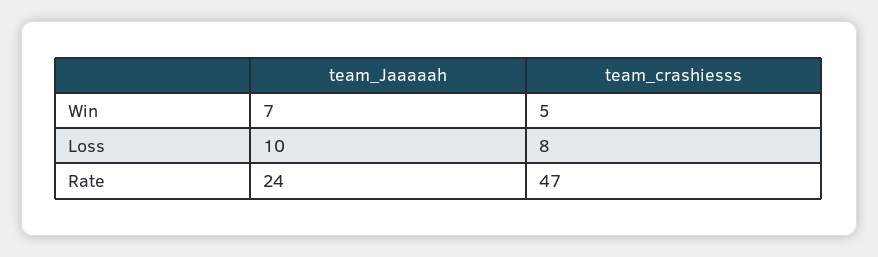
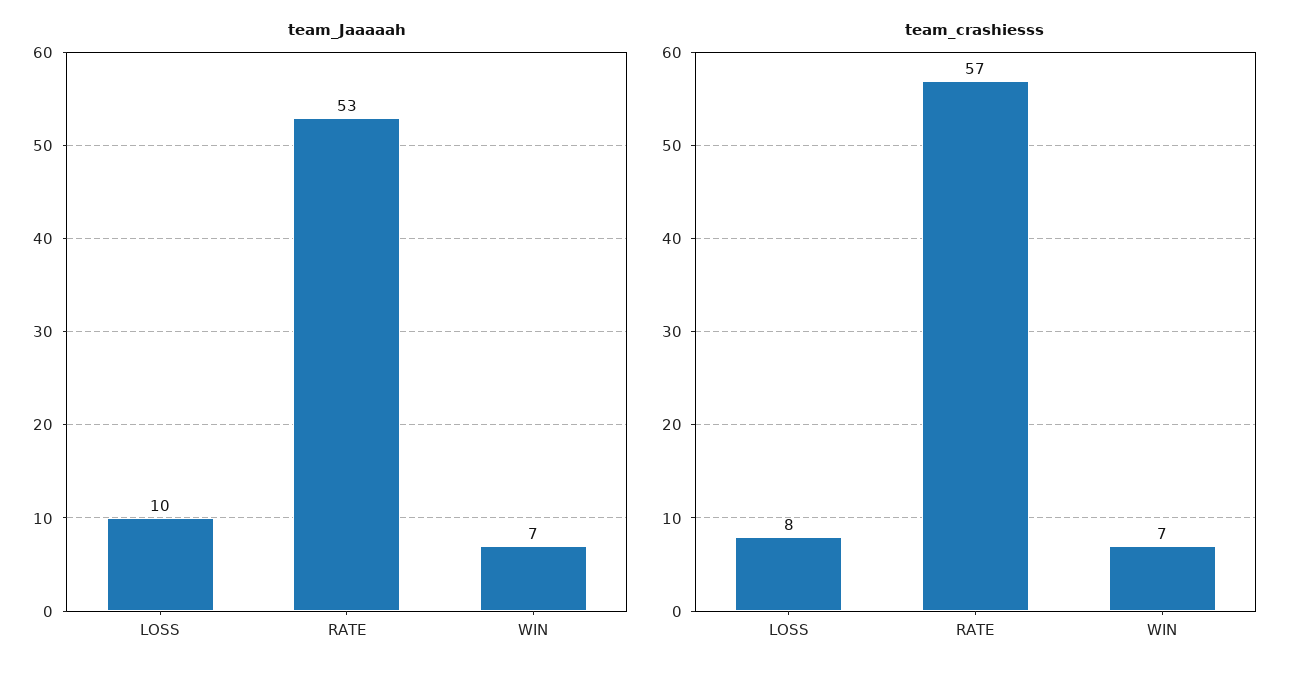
  {
    "team_Jaaaaah": {
      "Win": 7,
      "Loss": 10,
-     "Rate": 24
+     "Rate": 53
    },
    "team_crashiesss": {
-     "Win": 5,
+     "Win": 7,
      "Loss": 8,
-     "Rate": 47
+     "Rate": 57
    }
  }

